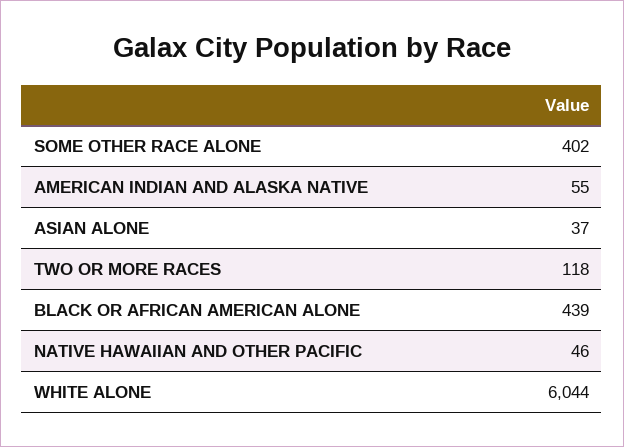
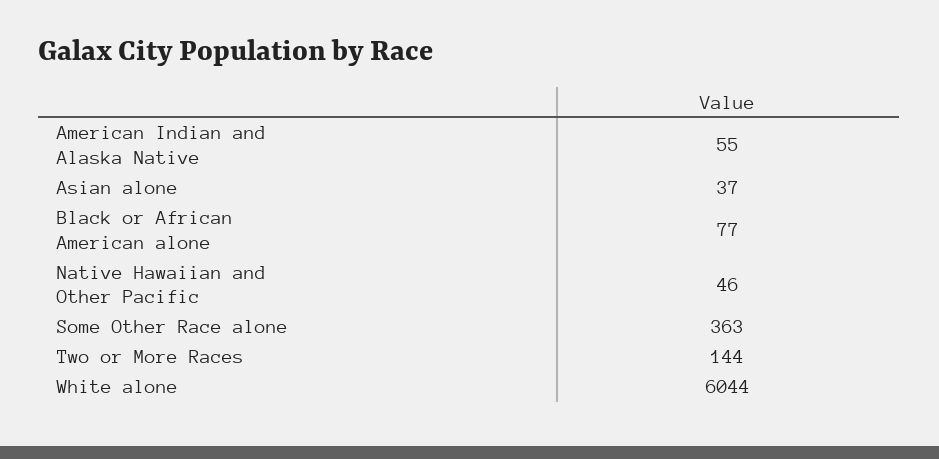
  {
-   "SOME OTHER RACE ALONE": 402,
+   "SOME OTHER RACE ALONE": 363,
    "AMERICAN INDIAN AND ALASKA NATIVE": 55,
    "ASIAN ALONE": 37,
-   "TWO OR MORE RACES": 118,
+   "TWO OR MORE RACES": 144,
-   "BLACK OR AFRICAN AMERICAN ALONE": 439,
+   "BLACK OR AFRICAN AMERICAN ALONE": 77,
    "NATIVE HAWAIIAN AND OTHER PACIFIC": 46,
    "WHITE ALONE": 6044
  }

